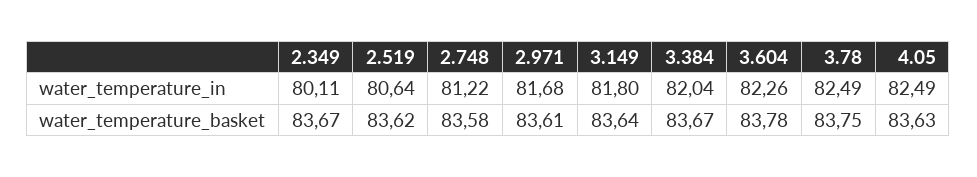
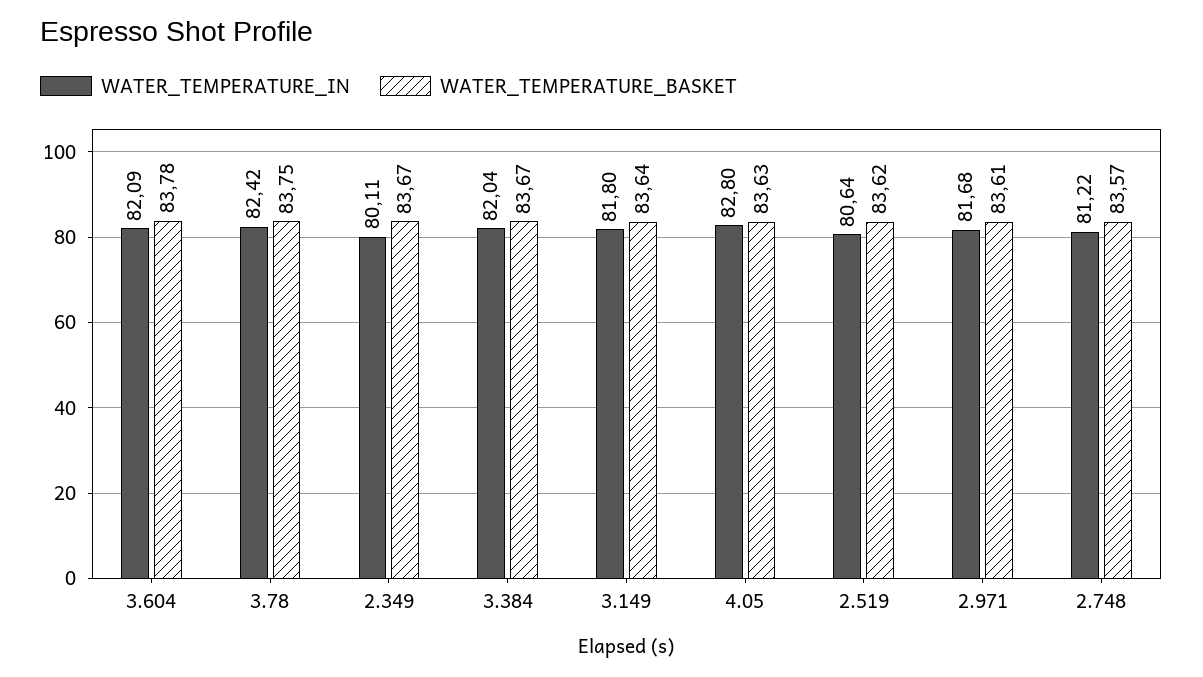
  {
    "water_temperature_in": {
      "2.349": 80.11,
      "2.519": 80.64,
      "2.748": 81.22,
      "2.971": 81.68,
      "3.149": 81.8,
      "3.384": 82.04,
-     "3.604": 82.26,
+     "3.604": 82.09,
-     "3.78": 82.49,
+     "3.78": 82.42,
-     "4.05": 82.49
+     "4.05": 82.8
    },
    "water_temperature_basket": {
      "2.349": 83.67,
      "2.519": 83.62,
-     "2.748": 83.58,
+     "2.748": 83.57,
      "2.971": 83.61,
      "3.149": 83.64,
      "3.384": 83.67,
      "3.604": 83.78,
      "3.78": 83.75,
      "4.05": 83.63
    }
  }

